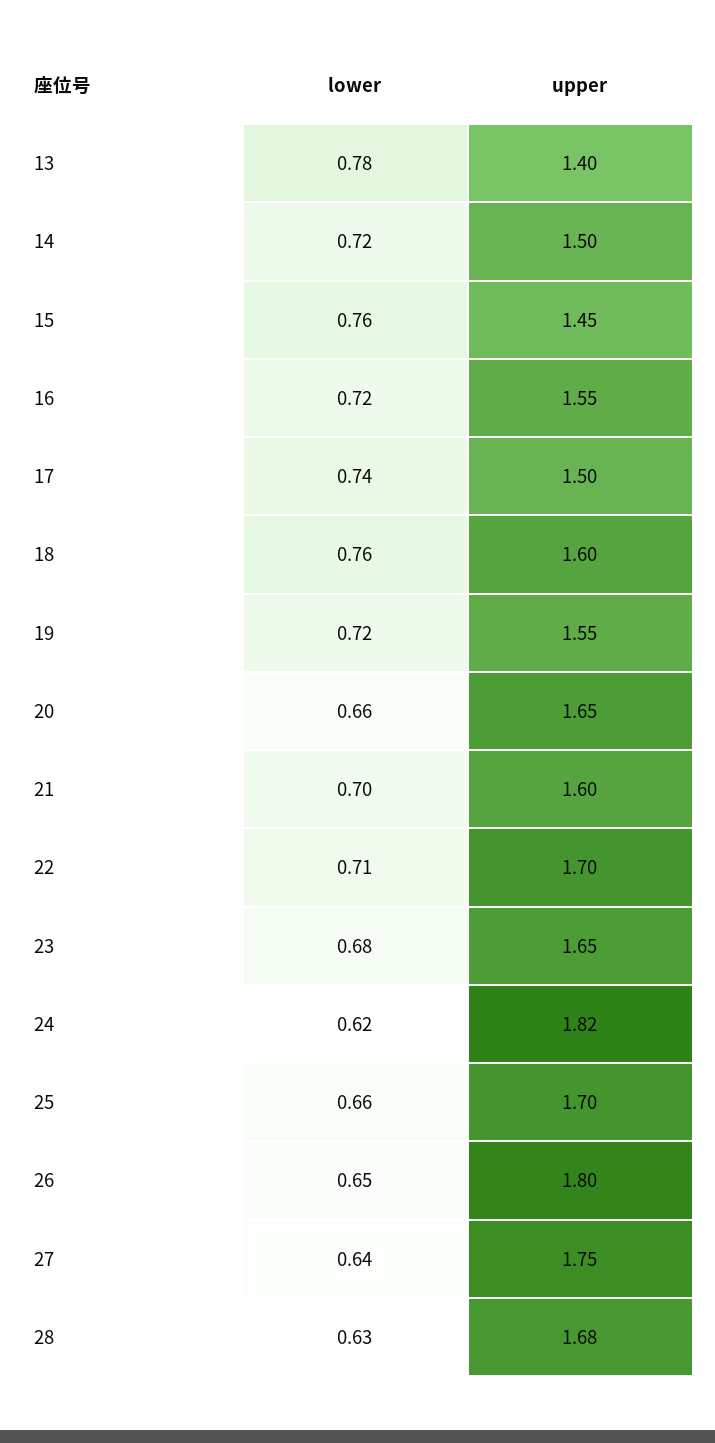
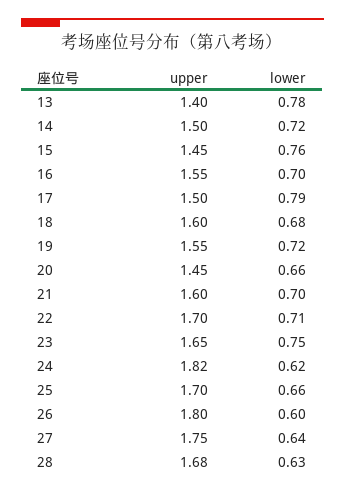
  {
    "lower": {
      "13": 0.78,
      "14": 0.72,
      "15": 0.76,
-     "16": 0.72,
+     "16": 0.7,
-     "17": 0.74,
+     "17": 0.79,
-     "18": 0.76,
+     "18": 0.68,
      "19": 0.72,
      "20": 0.66,
      "21": 0.7,
      "22": 0.71,
-     "23": 0.68,
+     "23": 0.75,
      "24": 0.62,
      "25": 0.66,
-     "26": 0.65,
+     "26": 0.6,
      "27": 0.64,
      "28": 0.63
    },
    "upper": {
      "13": 1.4,
      "14": 1.5,
      "15": 1.45,
      "16": 1.55,
      "17": 1.5,
      "18": 1.6,
      "19": 1.55,
-     "20": 1.65,
+     "20": 1.45,
      "21": 1.6,
      "22": 1.7,
      "23": 1.65,
      "24": 1.82,
      "25": 1.7,
      "26": 1.8,
      "27": 1.75,
      "28": 1.68
    }
  }

